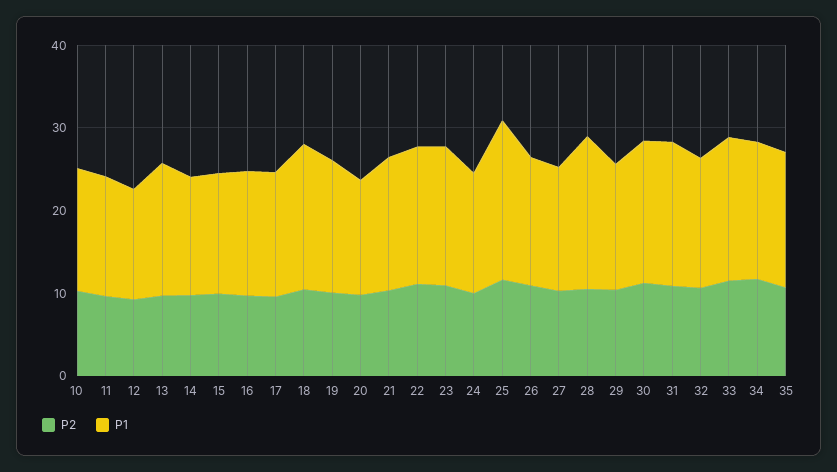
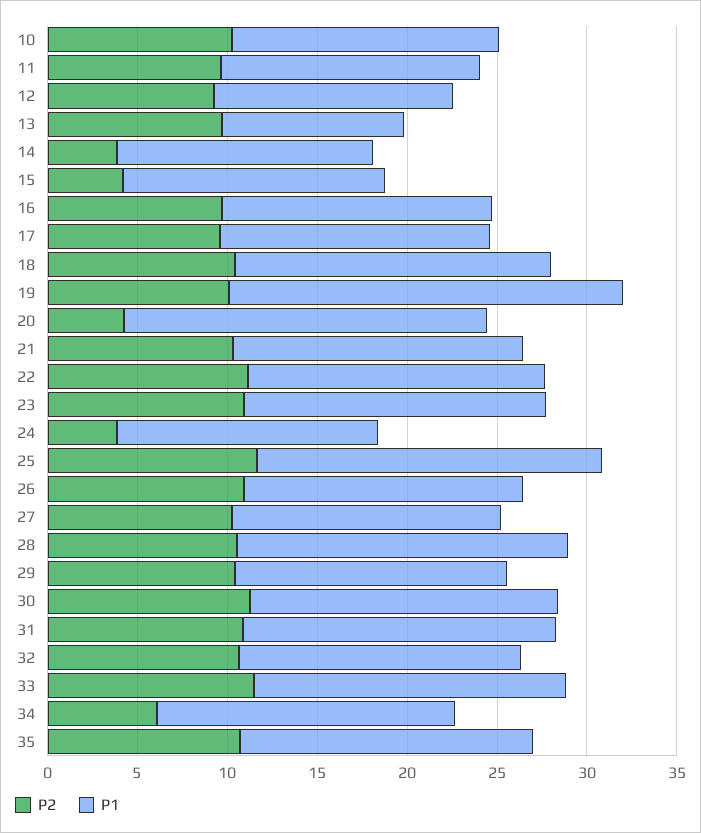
  {
    "P2": {
      "10": 10,
      "11": 10,
      "12": 9,
      "13": 10,
-     "14": 10,
+     "14": 4,
-     "15": 10,
+     "15": 4,
      "16": 10,
      "17": 10,
      "18": 10,
      "19": 10,
-     "20": 10,
+     "20": 4,
      "21": 10,
      "22": 11,
      "23": 11,
-     "24": 10,
+     "24": 4,
      "25": 12,
      "26": 11,
      "27": 10,
      "28": 11,
      "29": 10,
      "30": 11,
      "31": 11,
      "32": 11,
      "33": 12,
-     "34": 12,
+     "34": 6,
      "35": 11
    },
    "P1": {
      "10": 15,
      "11": 14,
      "12": 13,
-     "13": 16,
+     "13": 10,
      "14": 14,
      "15": 15,
      "16": 15,
      "17": 15,
      "18": 18,
-     "19": 16,
+     "19": 22,
-     "20": 14,
+     "20": 20,
      "21": 16,
      "22": 17,
      "23": 17,
      "24": 14,
      "25": 19,
      "26": 15,
      "27": 15,
      "28": 18,
      "29": 15,
      "30": 17,
      "31": 17,
      "32": 16,
      "33": 17,
      "34": 17,
      "35": 16
    }
  }

